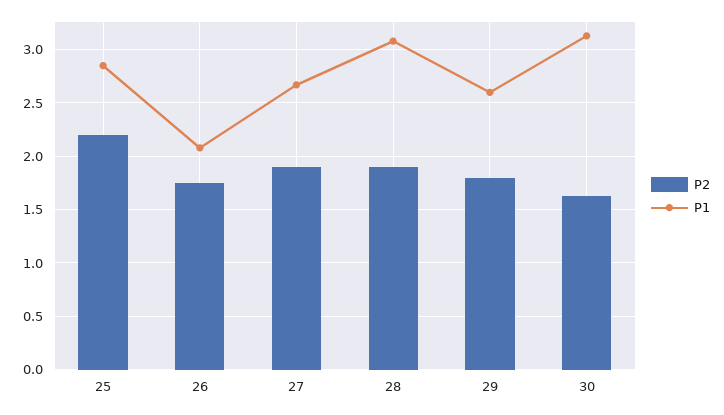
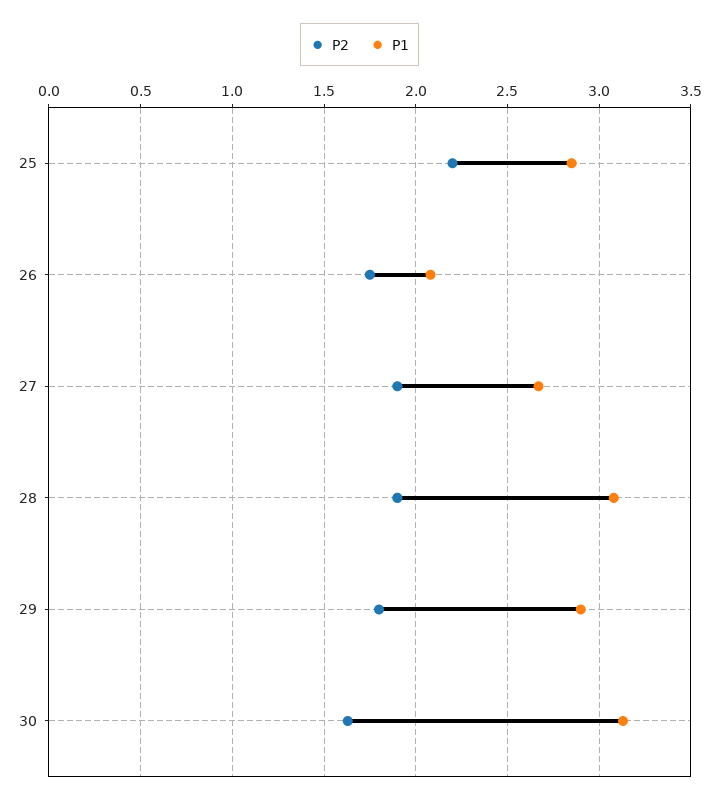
  {
    "P2": {
      "25": 2.2,
      "26": 1.75,
      "27": 1.9,
      "28": 1.9,
      "29": 1.8,
      "30": 1.65
    },
    "P1": {
      "25": 2.85,
      "26": 2.1,
      "27": 2.65,
      "28": 3.1,
-     "29": 2.6,
+     "29": 2.9,
      "30": 3.15
    }
  }

